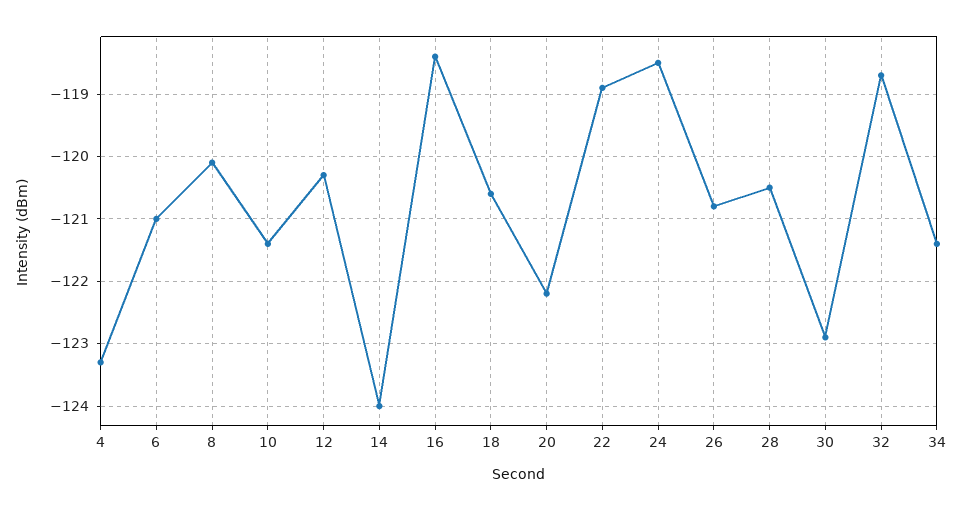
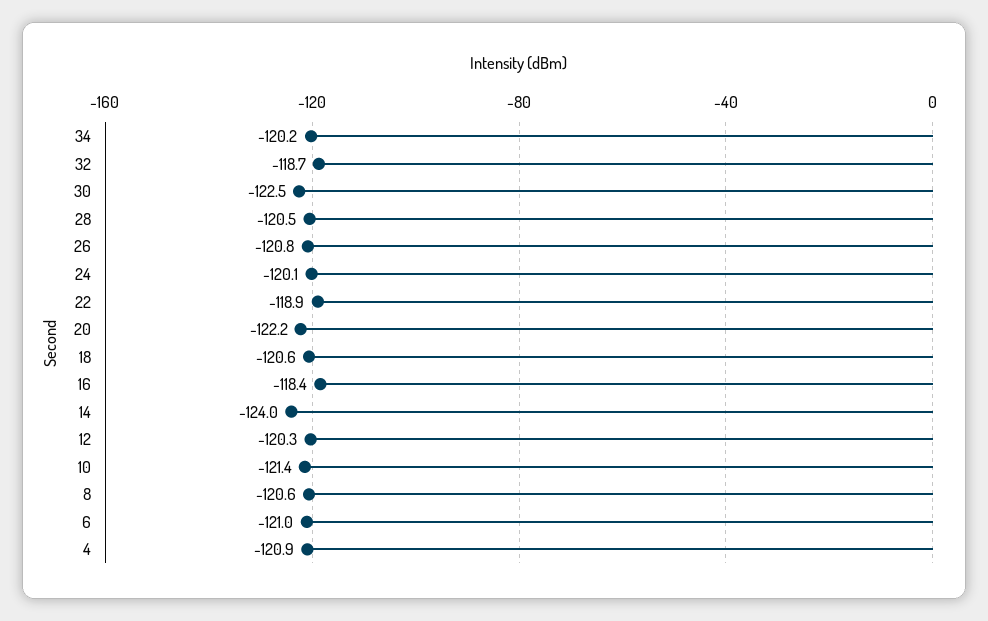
  {
-   "4": -123.3,
+   "4": -120.9,
    "6": -121,
-   "8": -120.1,
+   "8": -120.6,
    "10": -121.4,
    "12": -120.3,
    "14": -124,
    "16": -118.4,
    "18": -120.6,
    "20": -122.2,
    "22": -118.9,
-   "24": -118.5,
+   "24": -120.1,
    "26": -120.8,
    "28": -120.5,
-   "30": -122.9,
+   "30": -122.5,
    "32": -118.7,
-   "34": -121.4
+   "34": -120.2
  }

